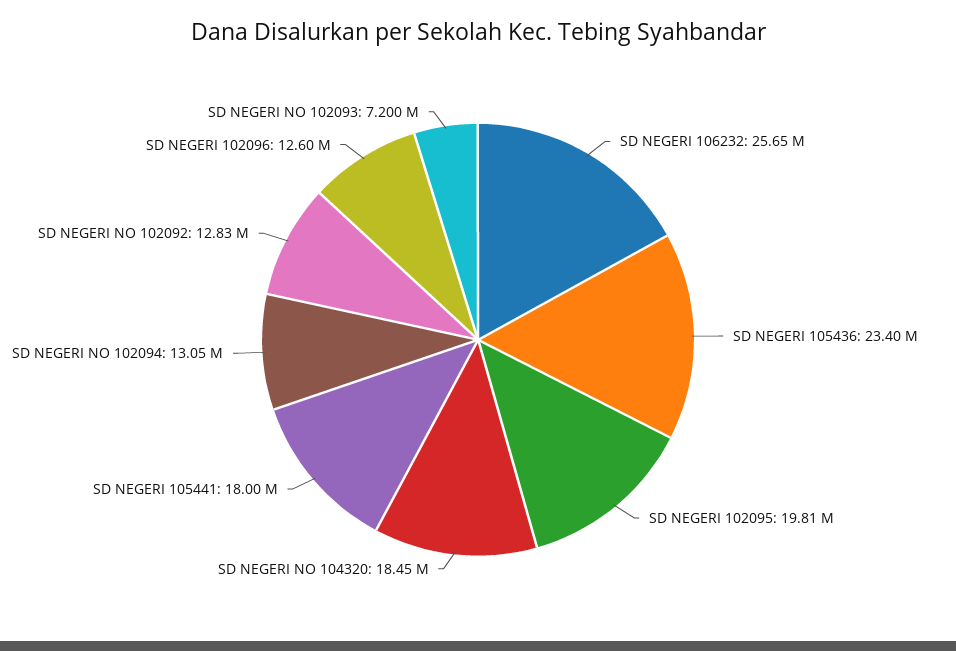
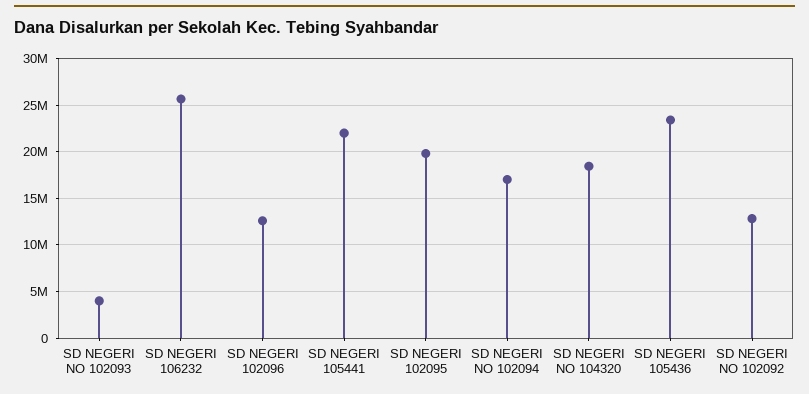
  {
    "SD NEGERI 106232": 25650000,
    "SD NEGERI 105436": 23400000,
    "SD NEGERI 102095": 19810000,
    "SD NEGERI NO 104320": 18450000,
-   "SD NEGERI 105441": 18000000,
+   "SD NEGERI 105441": 22000000,
-   "SD NEGERI NO 102094": 13050000,
+   "SD NEGERI NO 102094": 17000000,
    "SD NEGERI NO 102092": 12830000,
    "SD NEGERI 102096": 12600000,
-   "SD NEGERI NO 102093": 7200000
+   "SD NEGERI NO 102093": 4000000
  }

